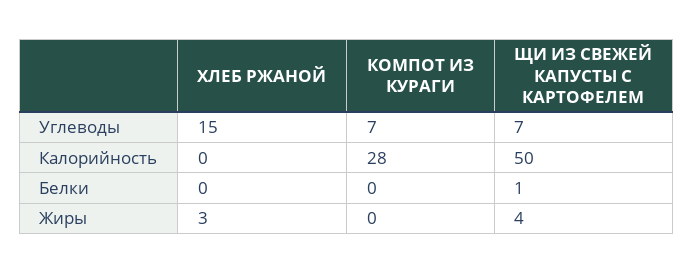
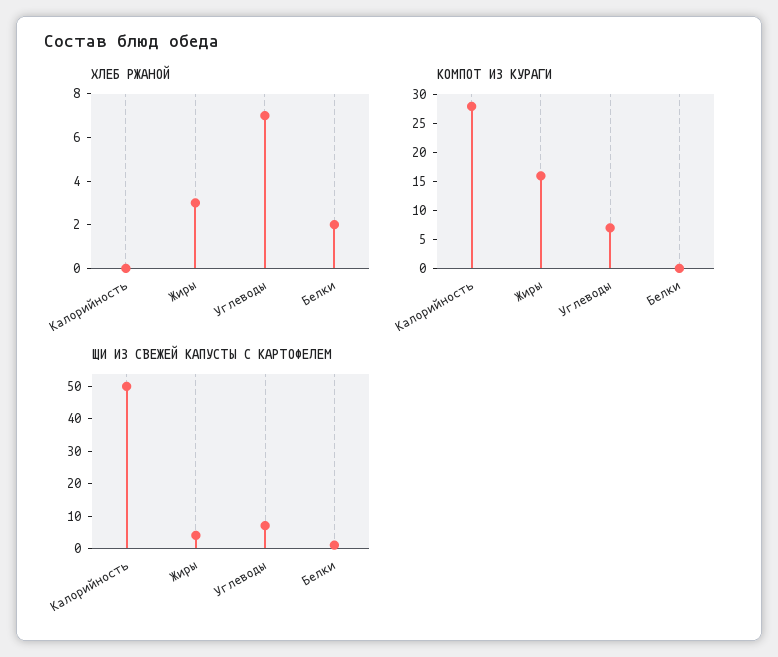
  {
    "ХЛЕБ РЖАНОЙ": {
-     "Углеводы": 15,
+     "Углеводы": 7,
      "Калорийность": 0,
-     "Белки": 0,
+     "Белки": 2,
      "Жиры": 3
    },
    "КОМПОТ ИЗ КУРАГИ": {
      "Углеводы": 7,
      "Калорийность": 28,
      "Белки": 0,
-     "Жиры": 0
+     "Жиры": 15
    },
    "ЩИ ИЗ СВЕЖЕЙ КАПУСТЫ С КАРТОФЕЛЕМ": {
      "Углеводы": 7,
      "Калорийность": 50,
      "Белки": 1,
      "Жиры": 4
    }
  }

